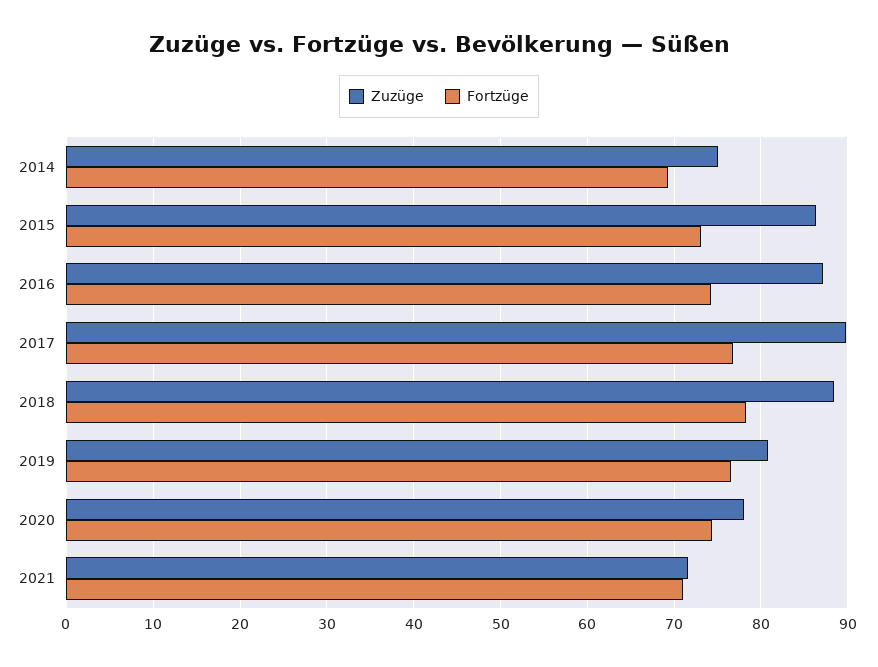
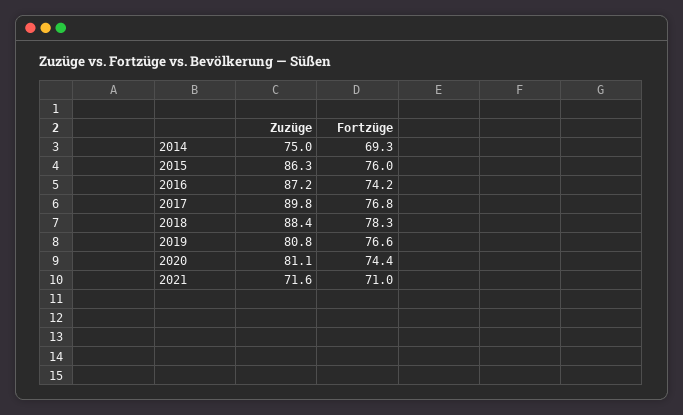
  {
    "Zuzüge": {
      "2014": 75,
      "2015": 86.3,
      "2016": 87.2,
      "2017": 89.8,
      "2018": 88.4,
      "2019": 80.8,
-     "2020": 78,
+     "2020": 81.1,
      "2021": 71.6
    },
    "Fortzüge": {
      "2014": 69.3,
-     "2015": 73,
+     "2015": 76,
      "2016": 74.2,
      "2017": 76.8,
      "2018": 78.3,
      "2019": 76.6,
      "2020": 74.4,
      "2021": 71
    }
  }

